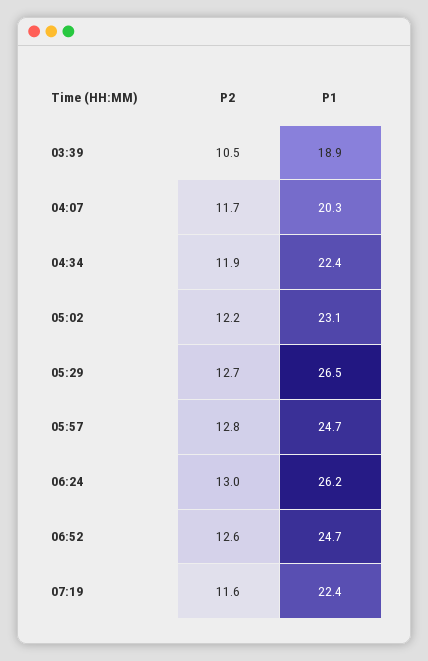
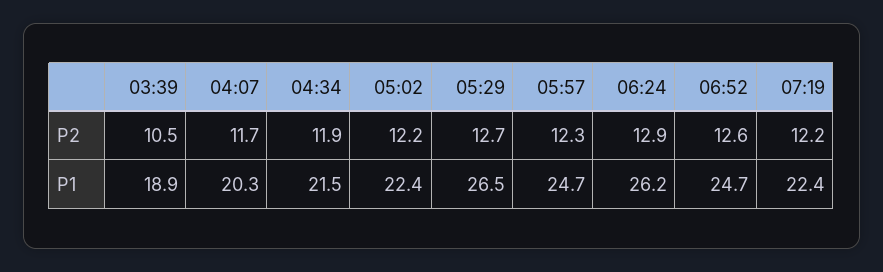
  {
    "P2": {
      "03:39": 10.5,
      "04:07": 11.7,
      "04:34": 11.9,
      "05:02": 12.2,
      "05:29": 12.7,
-     "05:57": 12.8,
+     "05:57": 12.3,
-     "06:24": 13,
+     "06:24": 12.9,
      "06:52": 12.6,
-     "07:19": 11.6
+     "07:19": 12.2
    },
    "P1": {
      "03:39": 18.9,
      "04:07": 20.3,
-     "04:34": 22.4,
+     "04:34": 21.5,
-     "05:02": 23.1,
+     "05:02": 22.4,
      "05:29": 26.5,
      "05:57": 24.7,
      "06:24": 26.2,
      "06:52": 24.7,
      "07:19": 22.4
    }
  }

